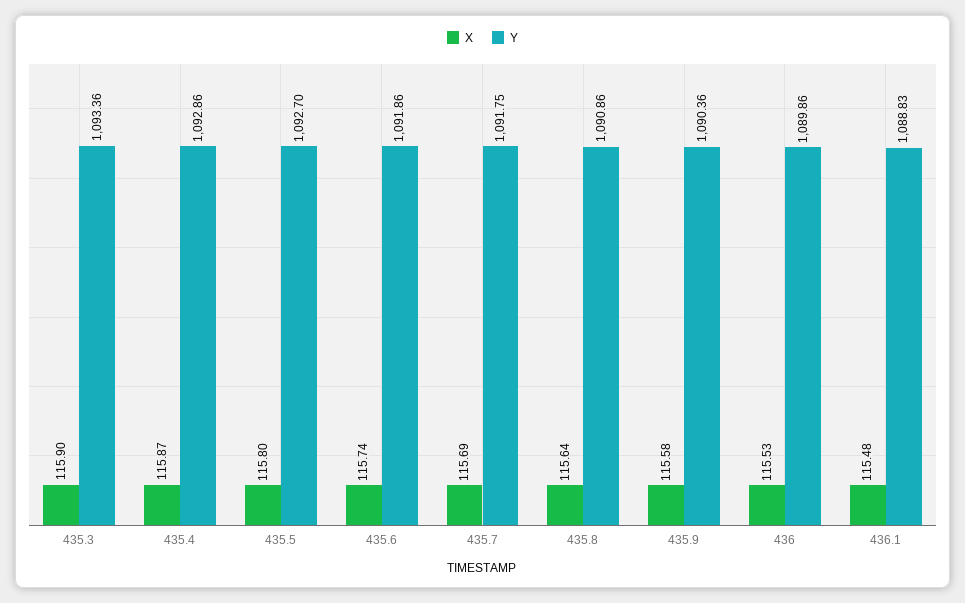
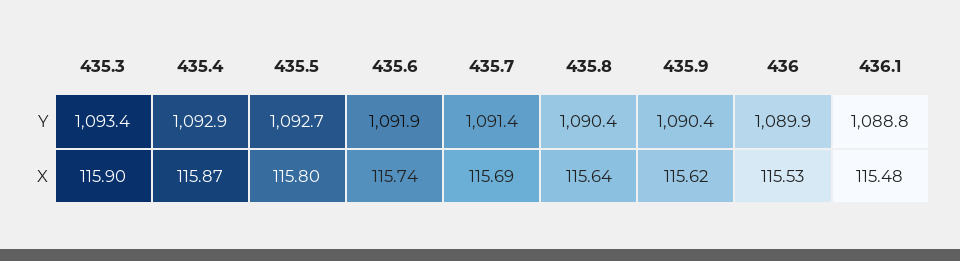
  {
    "X": {
      "435.3": 115.9,
      "435.4": 115.87,
      "435.5": 115.8,
      "435.6": 115.74,
      "435.7": 115.69,
      "435.8": 115.64,
-     "435.9": 115.58,
+     "435.9": 115.62,
      "436": 115.53,
      "436.1": 115.48
    },
    "Y": {
      "435.3": 1093.36,
      "435.4": 1092.86,
      "435.5": 1092.7,
      "435.6": 1091.86,
-     "435.7": 1091.75,
+     "435.7": 1091.4,
-     "435.8": 1090.86,
+     "435.8": 1090.4,
      "435.9": 1090.36,
      "436": 1089.86,
      "436.1": 1088.83
    }
  }

